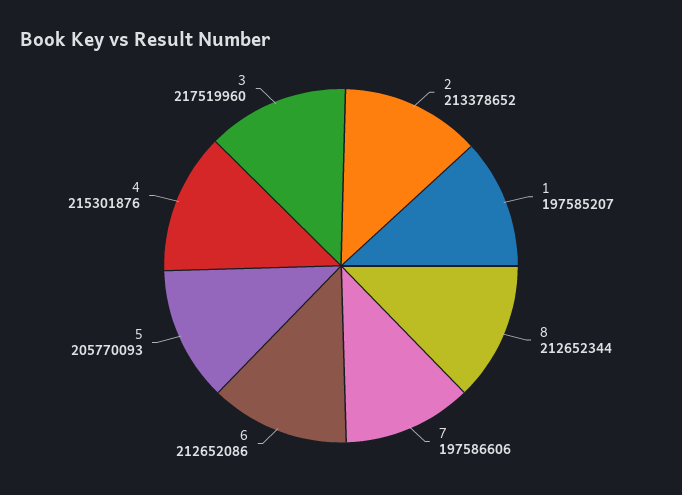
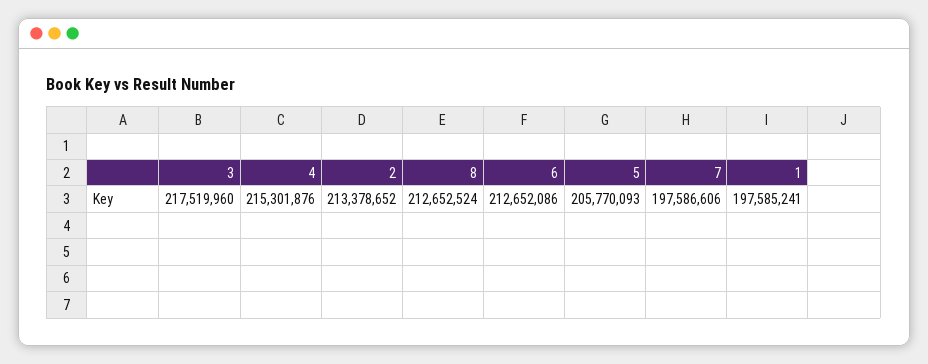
  {
    "2": 213378652,
-   "1": 197585207,
+   "1": 197585241,
-   "8": 212652344,
+   "8": 212652524,
    "7": 197586606,
    "6": 212652086,
    "5": 205770093,
    "4": 215301876,
    "3": 217519960
  }

